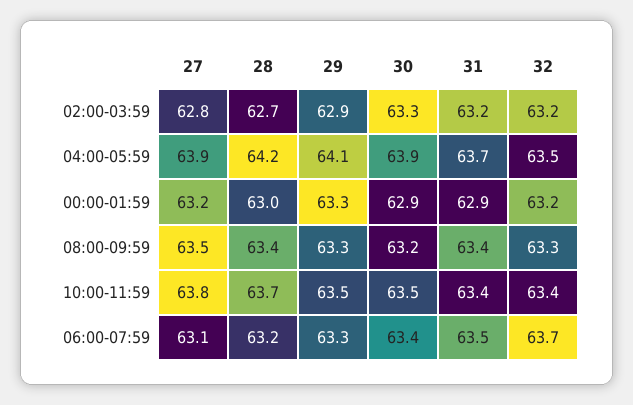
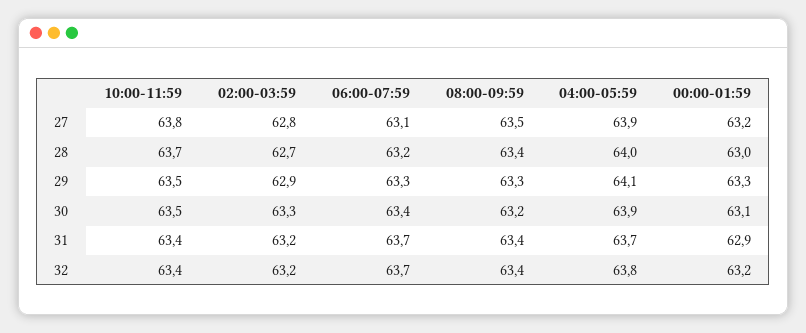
  {
    "27": {
      "02:00-03:59": 62.8,
      "04:00-05:59": 63.9,
      "00:00-01:59": 63.2,
      "08:00-09:59": 63.5,
      "10:00-11:59": 63.8,
      "06:00-07:59": 63.1
    },
    "28": {
      "02:00-03:59": 62.7,
-     "04:00-05:59": 64.2,
+     "04:00-05:59": 64,
      "00:00-01:59": 63,
      "08:00-09:59": 63.4,
      "10:00-11:59": 63.7,
      "06:00-07:59": 63.2
    },
    "29": {
      "02:00-03:59": 62.9,
      "04:00-05:59": 64.1,
      "00:00-01:59": 63.3,
      "08:00-09:59": 63.3,
      "10:00-11:59": 63.5,
      "06:00-07:59": 63.3
    },
    "30": {
      "02:00-03:59": 63.3,
      "04:00-05:59": 63.9,
-     "00:00-01:59": 62.9,
+     "00:00-01:59": 63.1,
      "08:00-09:59": 63.2,
      "10:00-11:59": 63.5,
      "06:00-07:59": 63.4
    },
    "31": {
      "02:00-03:59": 63.2,
      "04:00-05:59": 63.7,
      "00:00-01:59": 62.9,
      "08:00-09:59": 63.4,
      "10:00-11:59": 63.4,
-     "06:00-07:59": 63.5
+     "06:00-07:59": 63.7
    },
    "32": {
      "02:00-03:59": 63.2,
-     "04:00-05:59": 63.5,
+     "04:00-05:59": 63.8,
      "00:00-01:59": 63.2,
-     "08:00-09:59": 63.3,
+     "08:00-09:59": 63.4,
      "10:00-11:59": 63.4,
      "06:00-07:59": 63.7
    }
  }

